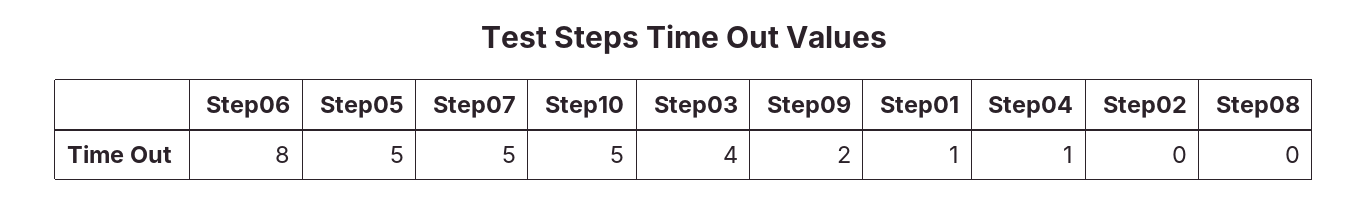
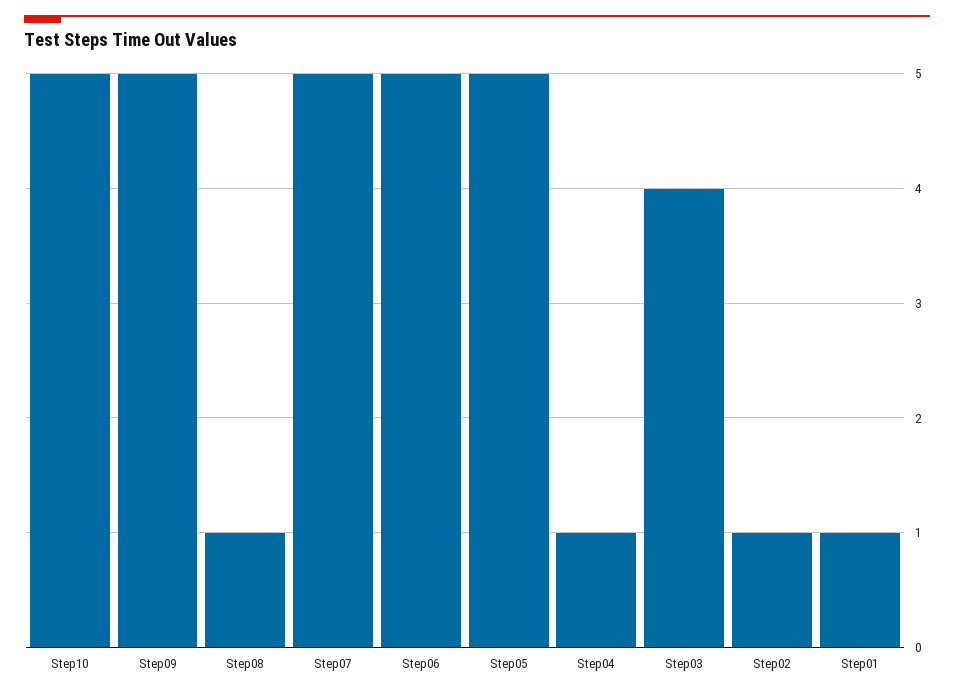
  {
-   "Step06": 8,
+   "Step06": 5,
    "Step05": 5,
    "Step07": 5,
    "Step10": 5,
    "Step03": 4,
-   "Step09": 2,
+   "Step09": 5,
    "Step01": 1,
    "Step04": 1,
-   "Step02": 0,
+   "Step02": 1,
-   "Step08": 0
+   "Step08": 1
  }

